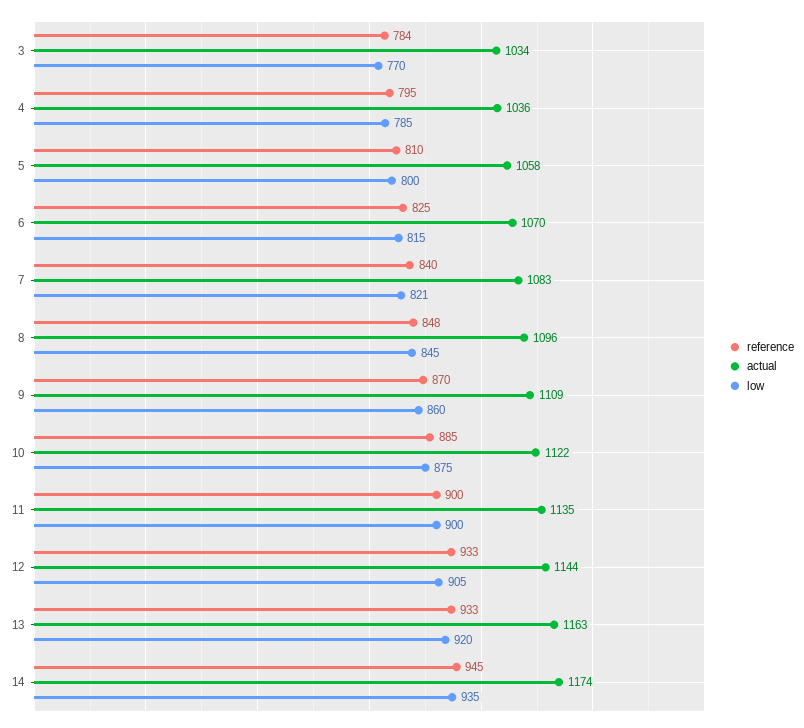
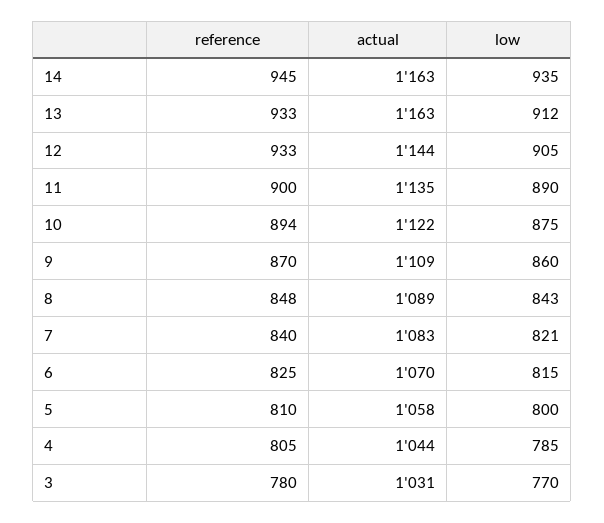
  {
    "reference": {
-     "3": 784,
+     "3": 780,
-     "4": 795,
+     "4": 805,
      "5": 810,
      "6": 825,
      "7": 840,
      "8": 848,
      "9": 870,
-     "10": 885,
+     "10": 894,
      "11": 900,
      "12": 933,
      "13": 933,
      "14": 945
    },
    "actual": {
-     "3": 1034,
+     "3": 1031,
-     "4": 1036,
+     "4": 1044,
      "5": 1058,
      "6": 1070,
      "7": 1083,
-     "8": 1096,
+     "8": 1089,
      "9": 1109,
      "10": 1122,
      "11": 1135,
      "12": 1144,
      "13": 1163,
-     "14": 1174
+     "14": 1163
    },
    "low": {
      "3": 770,
      "4": 785,
      "5": 800,
      "6": 815,
      "7": 821,
-     "8": 845,
+     "8": 843,
      "9": 860,
      "10": 875,
-     "11": 900,
+     "11": 890,
      "12": 905,
-     "13": 920,
+     "13": 912,
      "14": 935
    }
  }

